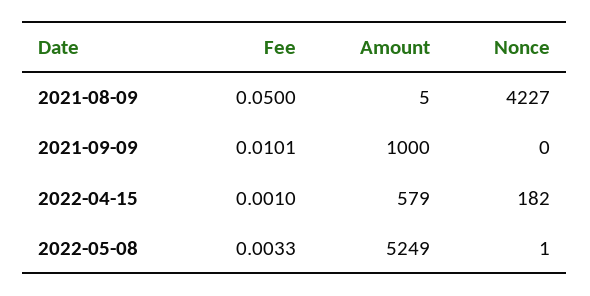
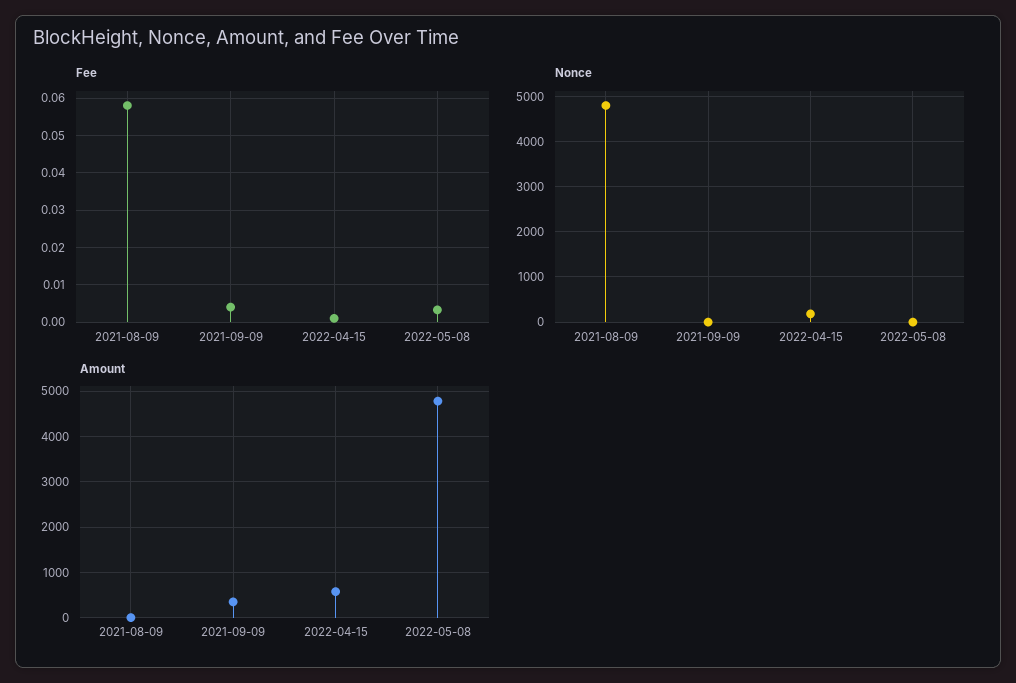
  {
    "Fee": {
-     "2021-08-09": 0.05,
+     "2021-08-09": 0.058,
-     "2021-09-09": 0.0101,
+     "2021-09-09": 0.004,
      "2022-04-15": 0.001,
      "2022-05-08": 0.0033
    },
    "Amount": {
      "2021-08-09": 5,
-     "2021-09-09": 1000,
+     "2021-09-09": 400,
      "2022-04-15": 579,
-     "2022-05-08": 5249
+     "2022-05-08": 4800
    },
    "Nonce": {
-     "2021-08-09": 4227,
+     "2021-08-09": 4800,
      "2021-09-09": 0,
      "2022-04-15": 182,
      "2022-05-08": 1
    }
  }

